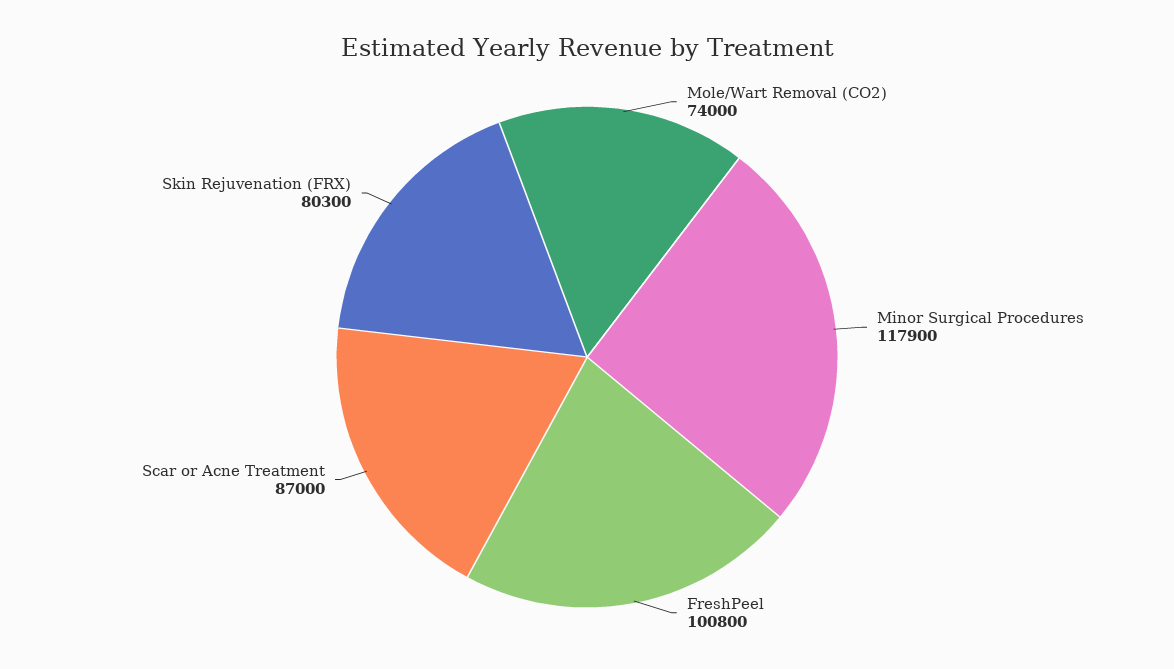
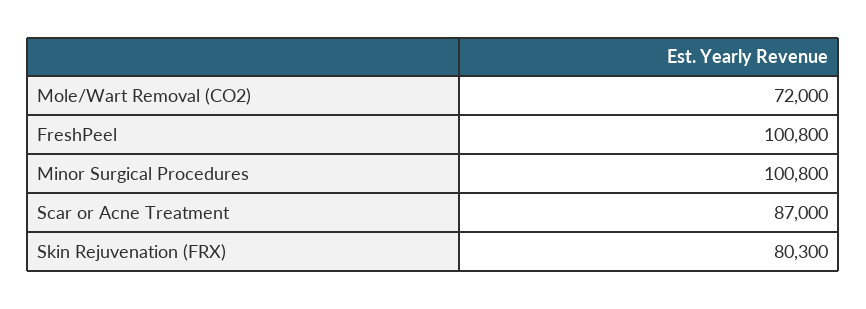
  {
-   "Mole/Wart Removal (CO2)": 74000,
+   "Mole/Wart Removal (CO2)": 72000,
-   "Minor Surgical Procedures": 117900,
+   "Minor Surgical Procedures": 100800,
    "FreshPeel": 100800,
    "Scar or Acne Treatment": 87000,
    "Skin Rejuvenation (FRX)": 80300
  }

